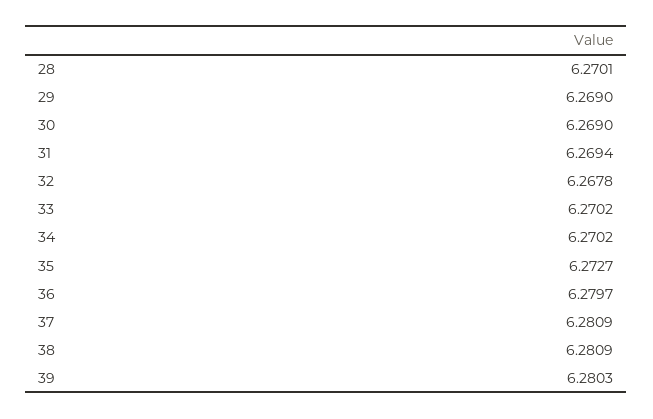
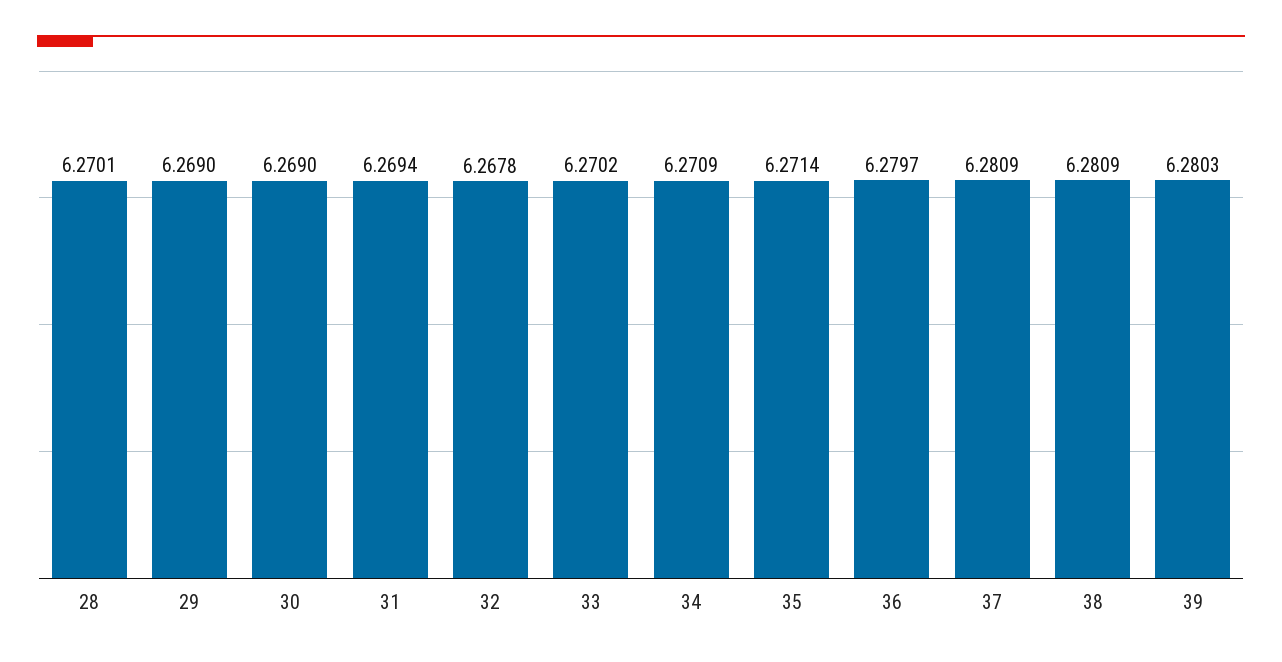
  {
    "28": 6.2701,
    "29": 6.269,
    "30": 6.269,
    "31": 6.2694,
    "32": 6.2678,
    "33": 6.2702,
-   "34": 6.2702,
+   "34": 6.2709,
-   "35": 6.2727,
+   "35": 6.2714,
    "36": 6.2797,
    "37": 6.2809,
    "38": 6.2809,
    "39": 6.2803
  }

